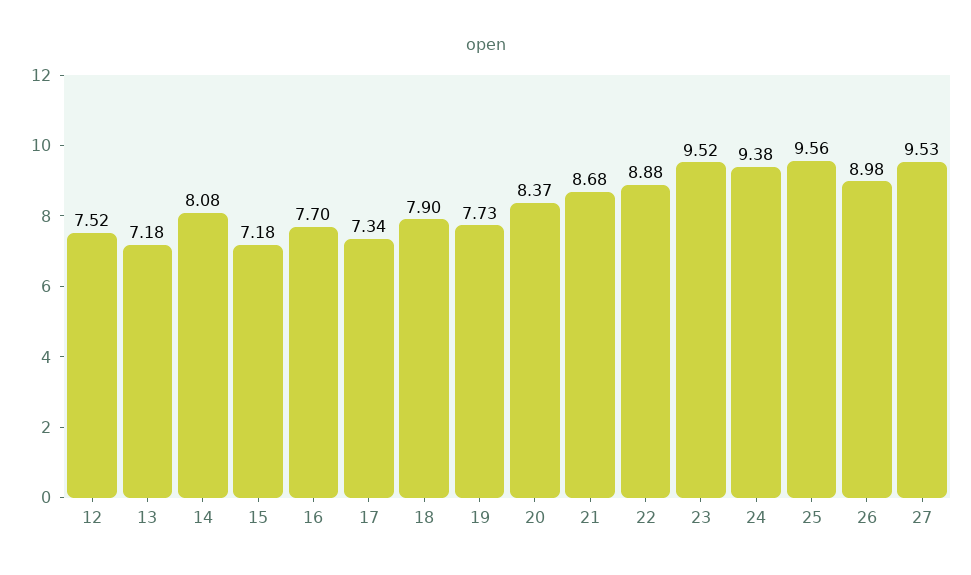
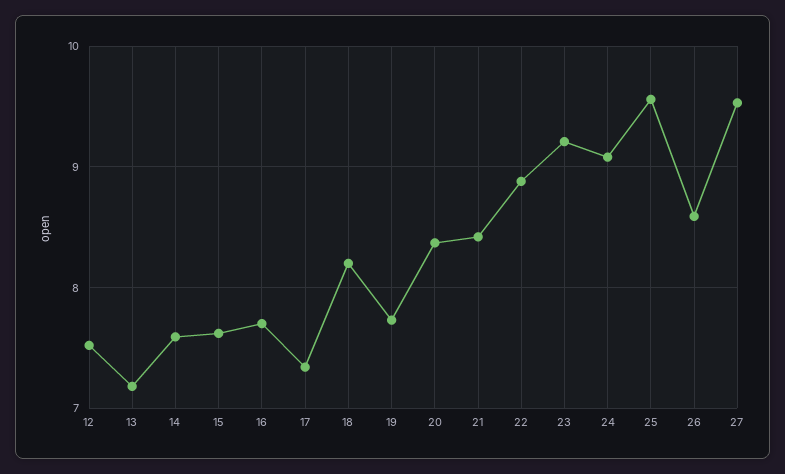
  {
    "12": 7.52,
    "13": 7.18,
-   "14": 8.08,
+   "14": 7.6,
-   "15": 7.18,
+   "15": 7.6,
    "16": 7.7,
    "17": 7.34,
-   "18": 7.9,
+   "18": 8.2,
    "19": 7.73,
    "20": 8.37,
-   "21": 8.68,
+   "21": 8.4,
    "22": 8.88,
-   "23": 9.52,
+   "23": 9.2,
-   "24": 9.38,
+   "24": 9.1,
    "25": 9.56,
-   "26": 8.98,
+   "26": 8.6,
    "27": 9.53
  }

